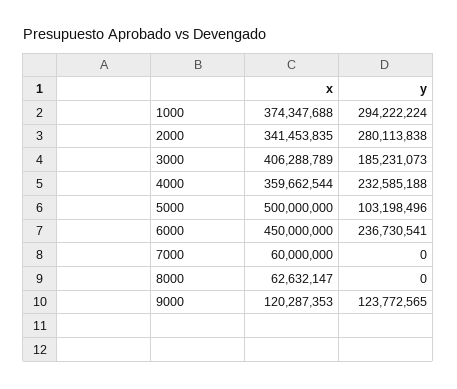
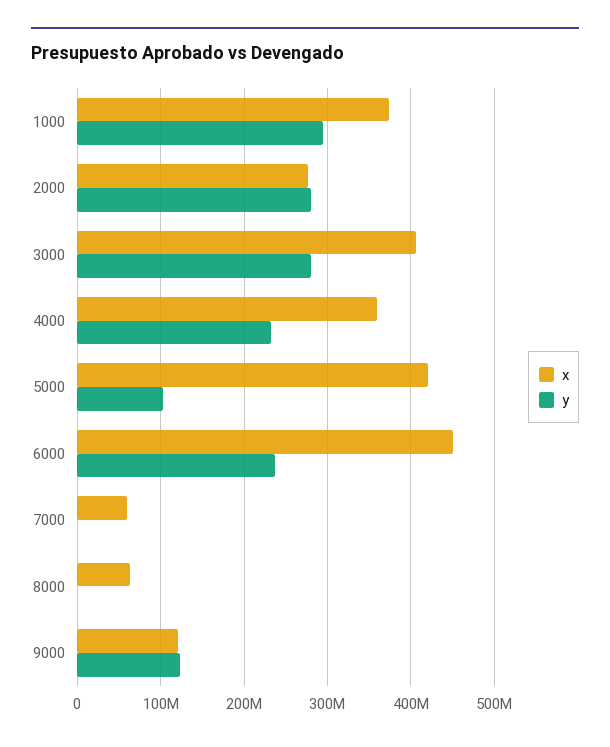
  {
    "x": {
      "1000": 374347688,
-     "2000": 341453835,
+     "2000": 280000000,
      "3000": 406288789,
      "4000": 359662544,
-     "5000": 500000000,
+     "5000": 420000000,
      "6000": 450000000,
      "7000": 60000000,
      "8000": 62632147,
      "9000": 120287353
    },
    "y": {
      "1000": 294222224,
      "2000": 280113838,
-     "3000": 185231073,
+     "3000": 280000000,
      "4000": 232585188,
      "5000": 103198496,
      "6000": 236730541,
      "7000": 0,
      "8000": 0,
      "9000": 123772565
    }
  }

